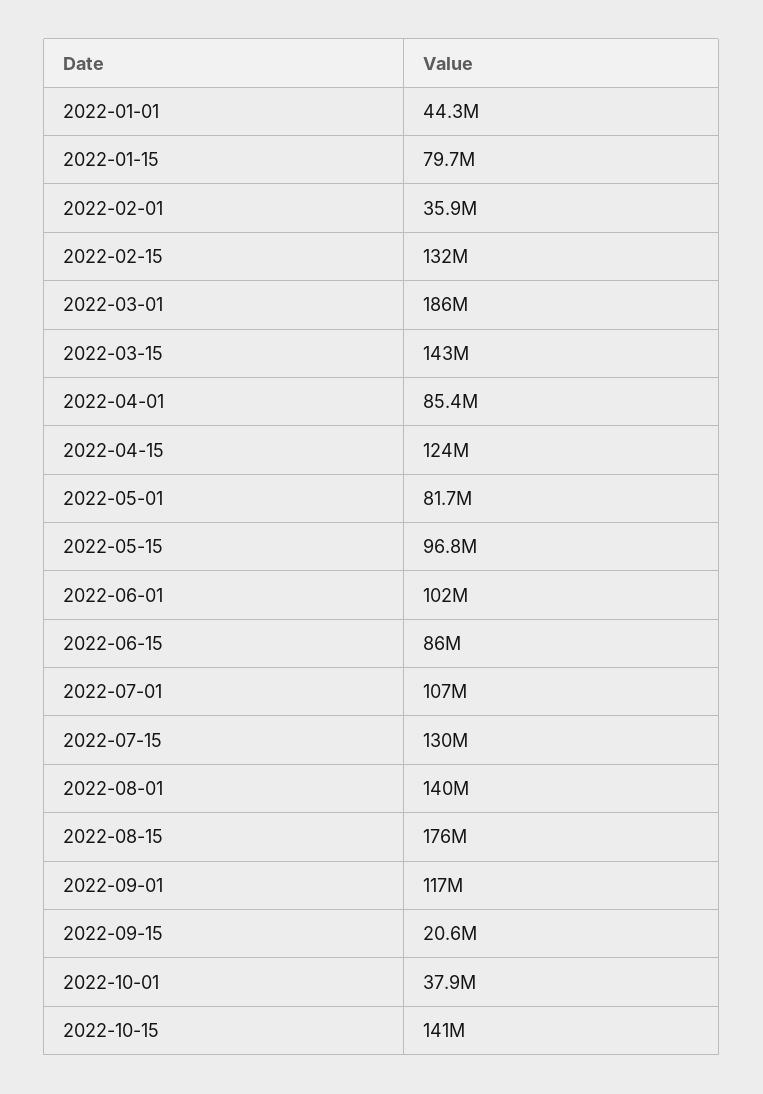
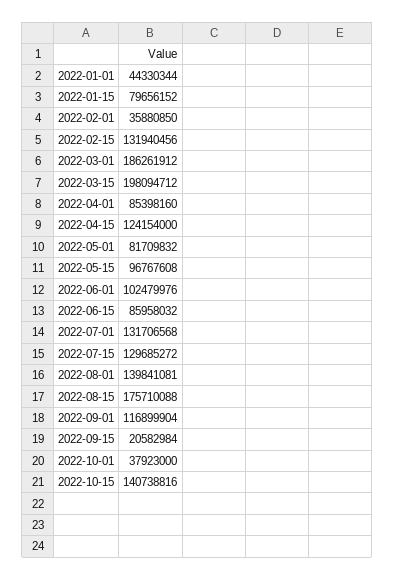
  {
    "2022-01-01": 44330344,
    "2022-01-15": 79656152,
    "2022-02-01": 35880850,
    "2022-02-15": 131940456,
    "2022-03-01": 186261912,
-   "2022-03-15": 143000000,
+   "2022-03-15": 198094712,
    "2022-04-01": 85398160,
    "2022-04-15": 124154000,
    "2022-05-01": 81709832,
    "2022-05-15": 96767608,
    "2022-06-01": 102479976,
    "2022-06-15": 85958032,
-   "2022-07-01": 107000000,
+   "2022-07-01": 131706568,
    "2022-07-15": 129685272,
    "2022-08-01": 139841081,
    "2022-08-15": 175710088,
    "2022-09-01": 116899904,
    "2022-09-15": 20582984,
    "2022-10-01": 37923000,
    "2022-10-15": 140738816
  }

